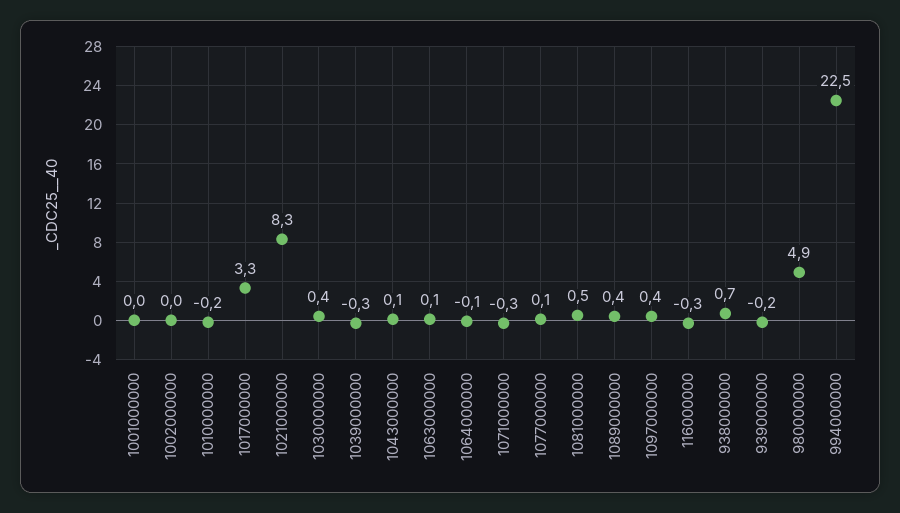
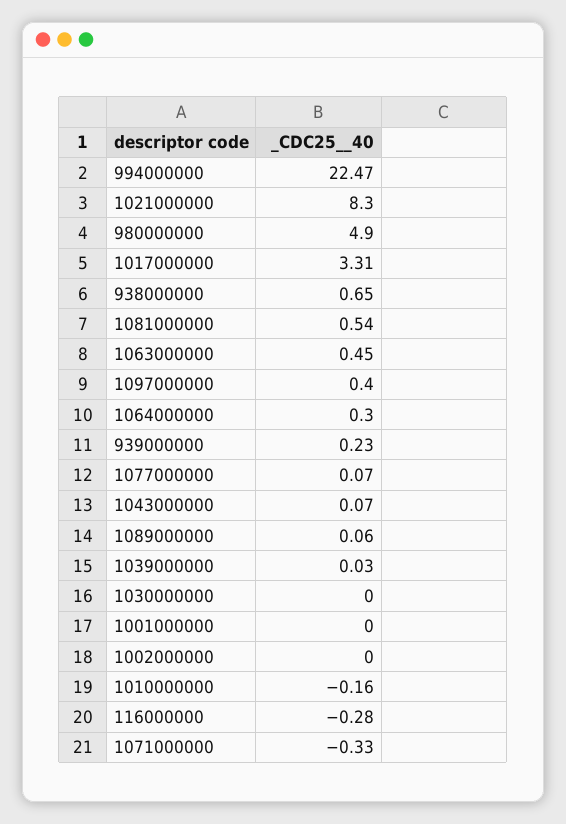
  {
    "1001000000": 0,
    "1002000000": 0,
    "1010000000": -0.16,
    "1017000000": 3.31,
    "1021000000": 8.3,
-   "1030000000": 0.4,
+   "1030000000": 0,
-   "1039000000": -0.3,
+   "1039000000": 0.03,
    "1043000000": 0.07,
-   "1063000000": 0.1,
+   "1063000000": 0.45,
-   "1064000000": -0.1,
+   "1064000000": 0.3,
    "1071000000": -0.33,
    "1077000000": 0.07,
    "1081000000": 0.54,
-   "1089000000": 0.4,
+   "1089000000": 0.06,
    "1097000000": 0.4,
    "116000000": -0.28,
    "938000000": 0.65,
-   "939000000": -0.2,
+   "939000000": 0.23,
    "980000000": 4.9,
    "994000000": 22.47
  }

